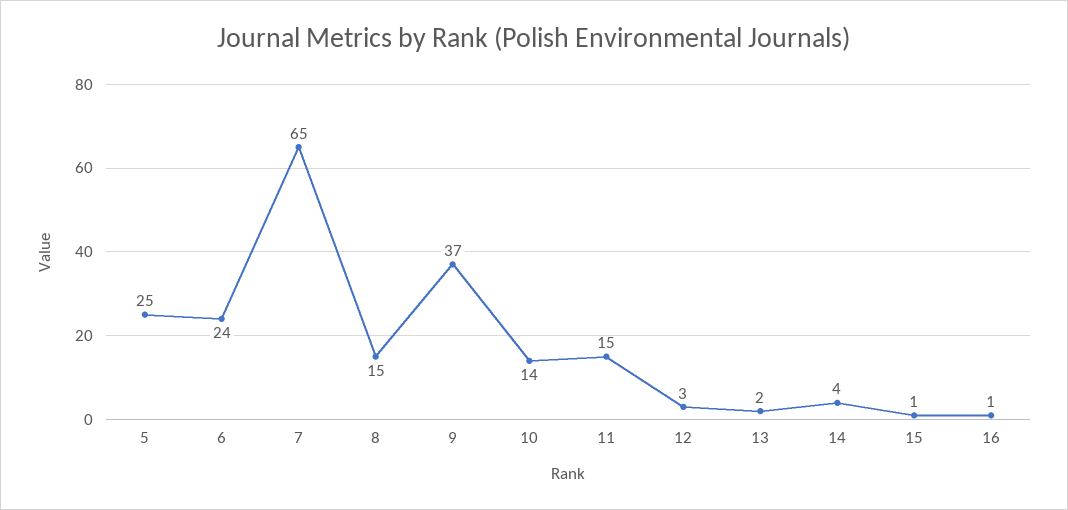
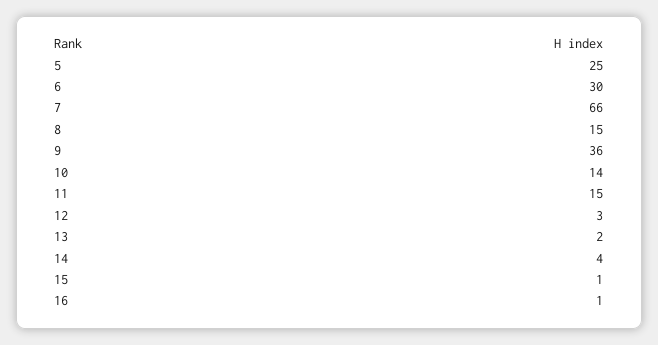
  {
    "5": 25,
-   "6": 24,
+   "6": 30,
-   "7": 65,
+   "7": 66,
    "8": 15,
-   "9": 37,
+   "9": 36,
    "10": 14,
    "11": 15,
    "12": 3,
    "13": 2,
    "14": 4,
    "15": 1,
    "16": 1
  }

